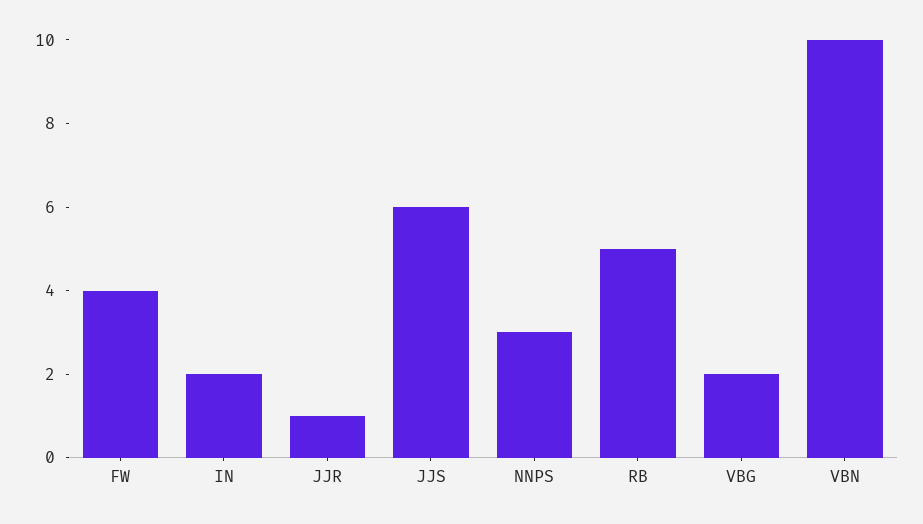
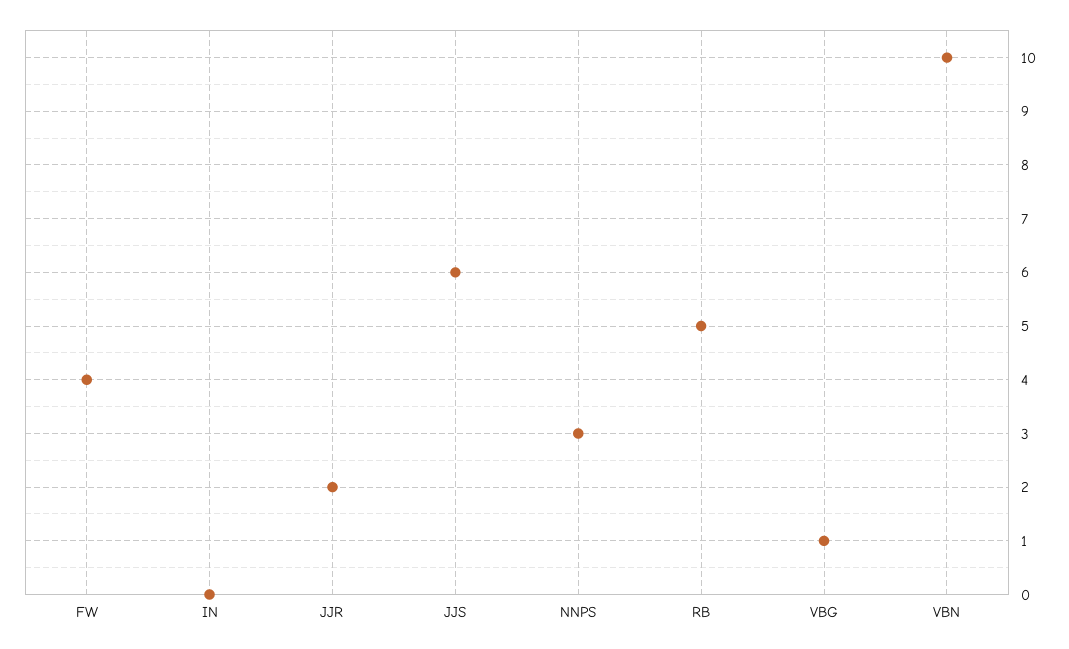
  {
    "FW": 4,
-   "IN": 2,
+   "IN": 0,
-   "JJR": 1,
+   "JJR": 2,
    "JJS": 6,
    "NNPS": 3,
    "RB": 5,
-   "VBG": 2,
+   "VBG": 1,
    "VBN": 10
  }

